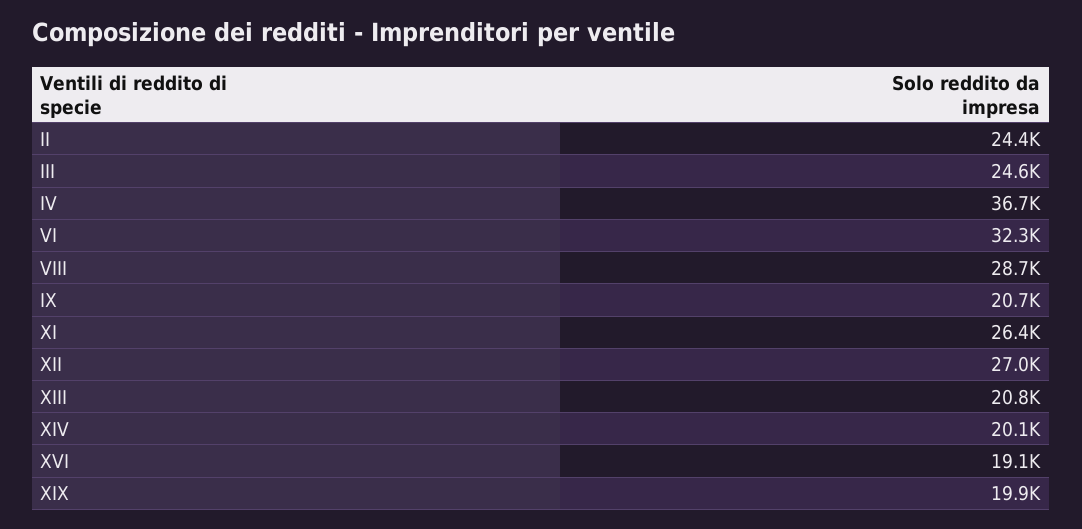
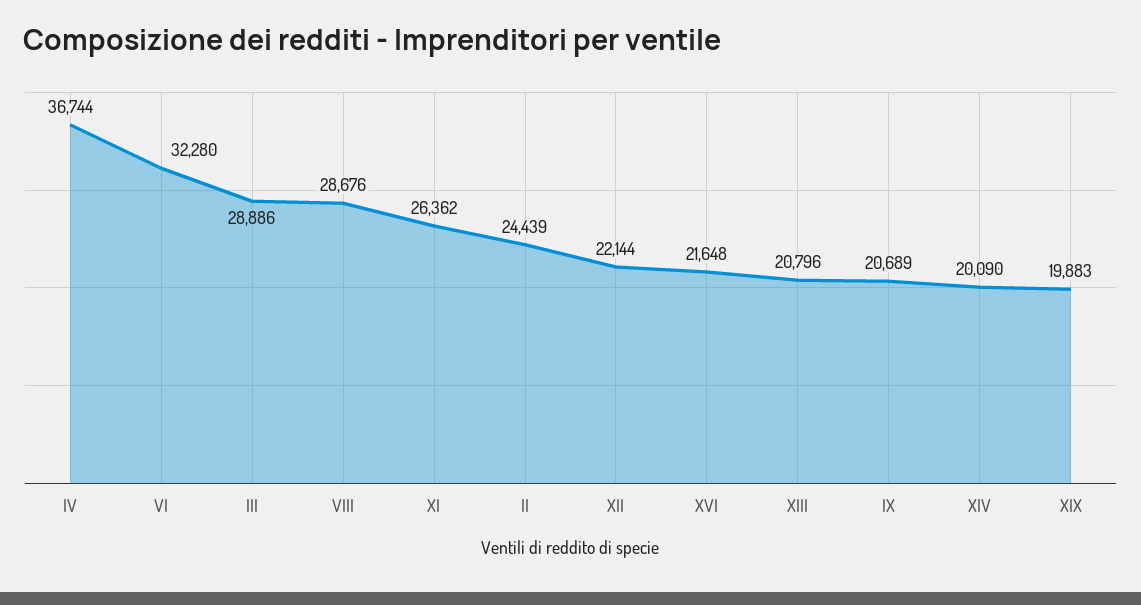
  {
    "II": 24439,
-   "III": 24600,
+   "III": 28886,
    "IV": 36744,
    "VI": 32280,
    "VIII": 28676,
    "IX": 20689,
    "XI": 26362,
-   "XII": 27000,
+   "XII": 22144,
    "XIII": 20796,
    "XIV": 20090,
-   "XVI": 19100,
+   "XVI": 21648,
    "XIX": 19883
  }

